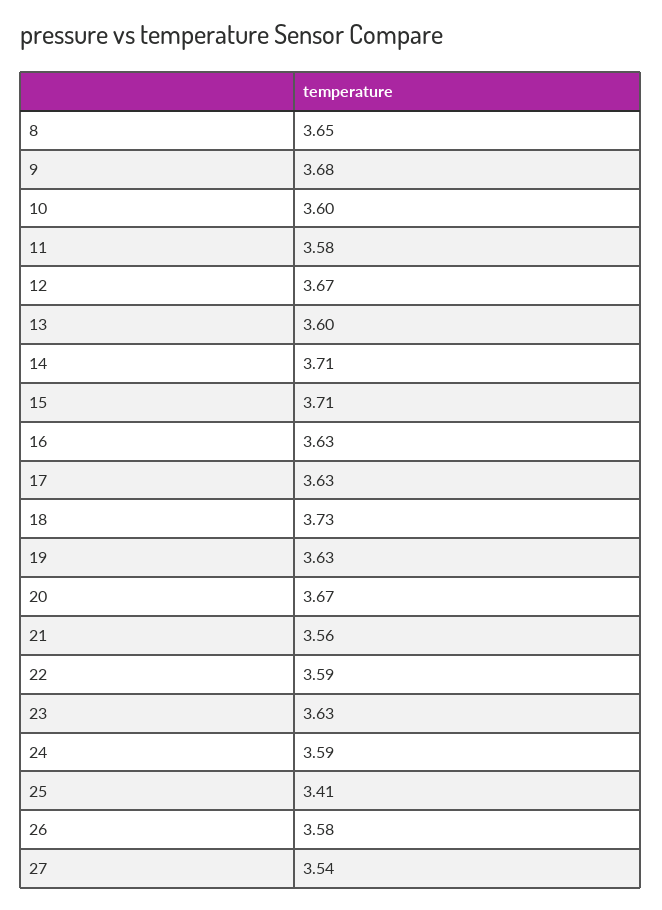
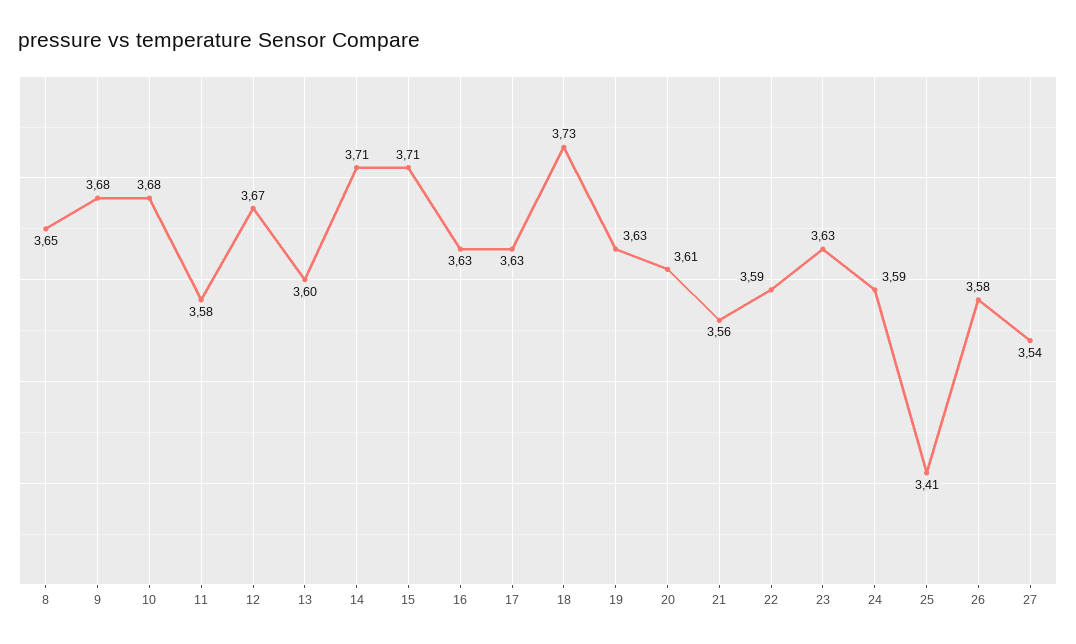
  {
    "8": 3.65,
    "9": 3.68,
-   "10": 3.6,
+   "10": 3.68,
    "11": 3.58,
    "12": 3.67,
    "13": 3.6,
    "14": 3.71,
    "15": 3.71,
    "16": 3.63,
    "17": 3.63,
    "18": 3.73,
    "19": 3.63,
-   "20": 3.67,
+   "20": 3.61,
    "21": 3.56,
    "22": 3.59,
    "23": 3.63,
    "24": 3.59,
    "25": 3.41,
    "26": 3.58,
    "27": 3.54
  }

